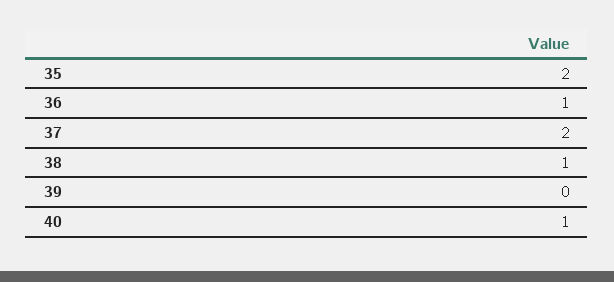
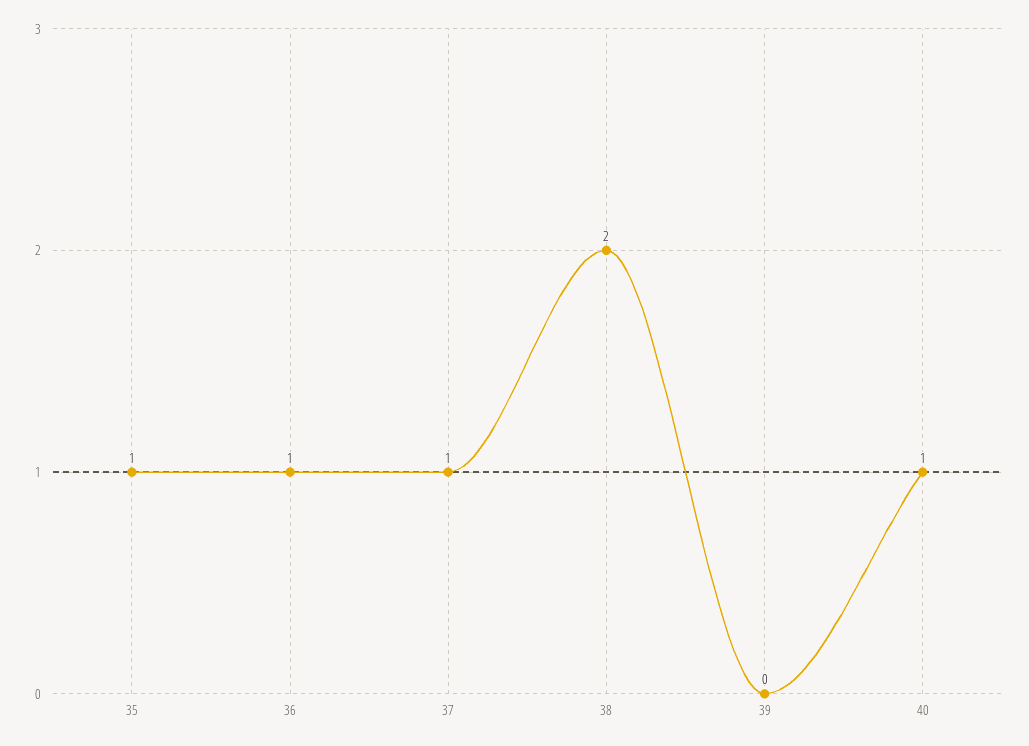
  {
-   "35": 2,
+   "35": 1,
    "36": 1,
-   "37": 2,
+   "37": 1,
-   "38": 1,
+   "38": 2,
    "39": 0,
    "40": 1
  }

